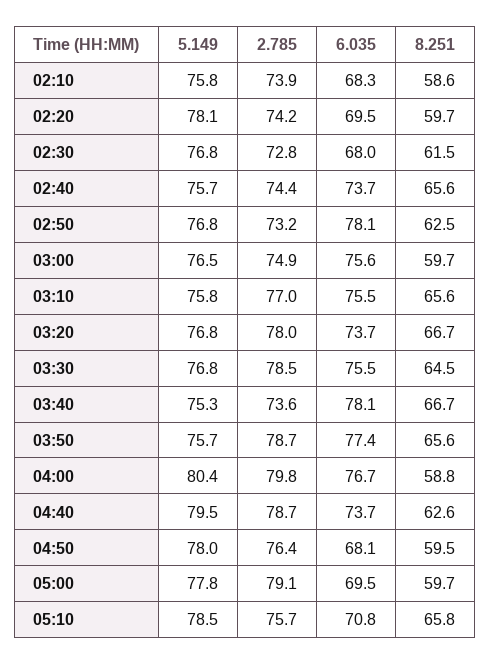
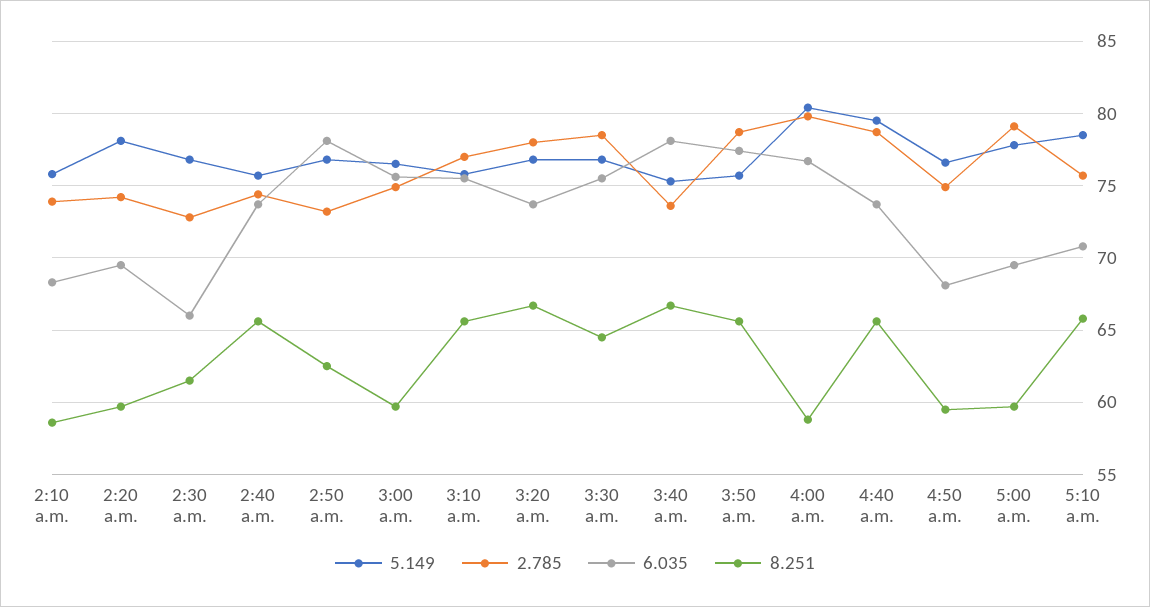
  {
    "5.149": {
      "02:10": 75.8,
      "02:20": 78.1,
      "02:30": 76.8,
      "02:40": 75.7,
      "02:50": 76.8,
      "03:00": 76.5,
      "03:10": 75.8,
      "03:20": 76.8,
      "03:30": 76.8,
      "03:40": 75.3,
      "03:50": 75.7,
      "04:00": 80.4,
      "04:40": 79.5,
-     "04:50": 78,
+     "04:50": 76.5,
      "05:00": 77.8,
      "05:10": 78.5
    },
    "2.785": {
      "02:10": 73.9,
      "02:20": 74.2,
      "02:30": 72.8,
      "02:40": 74.4,
      "02:50": 73.2,
      "03:00": 74.9,
      "03:10": 77,
      "03:20": 78,
      "03:30": 78.5,
      "03:40": 73.6,
      "03:50": 78.7,
      "04:00": 79.8,
      "04:40": 78.7,
-     "04:50": 76.4,
+     "04:50": 75,
      "05:00": 79.1,
      "05:10": 75.7
    },
    "6.035": {
      "02:10": 68.3,
      "02:20": 69.5,
-     "02:30": 68,
+     "02:30": 66,
      "02:40": 73.7,
      "02:50": 78.1,
      "03:00": 75.6,
      "03:10": 75.5,
      "03:20": 73.7,
      "03:30": 75.5,
      "03:40": 78.1,
      "03:50": 77.4,
      "04:00": 76.7,
      "04:40": 73.7,
      "04:50": 68.1,
      "05:00": 69.5,
      "05:10": 70.8
    },
    "8.251": {
      "02:10": 58.6,
      "02:20": 59.7,
      "02:30": 61.5,
      "02:40": 65.6,
      "02:50": 62.5,
      "03:00": 59.7,
      "03:10": 65.6,
      "03:20": 66.7,
      "03:30": 64.5,
      "03:40": 66.7,
      "03:50": 65.6,
      "04:00": 58.8,
-     "04:40": 62.6,
+     "04:40": 65.5,
      "04:50": 59.5,
      "05:00": 59.7,
      "05:10": 65.8
    }
  }

